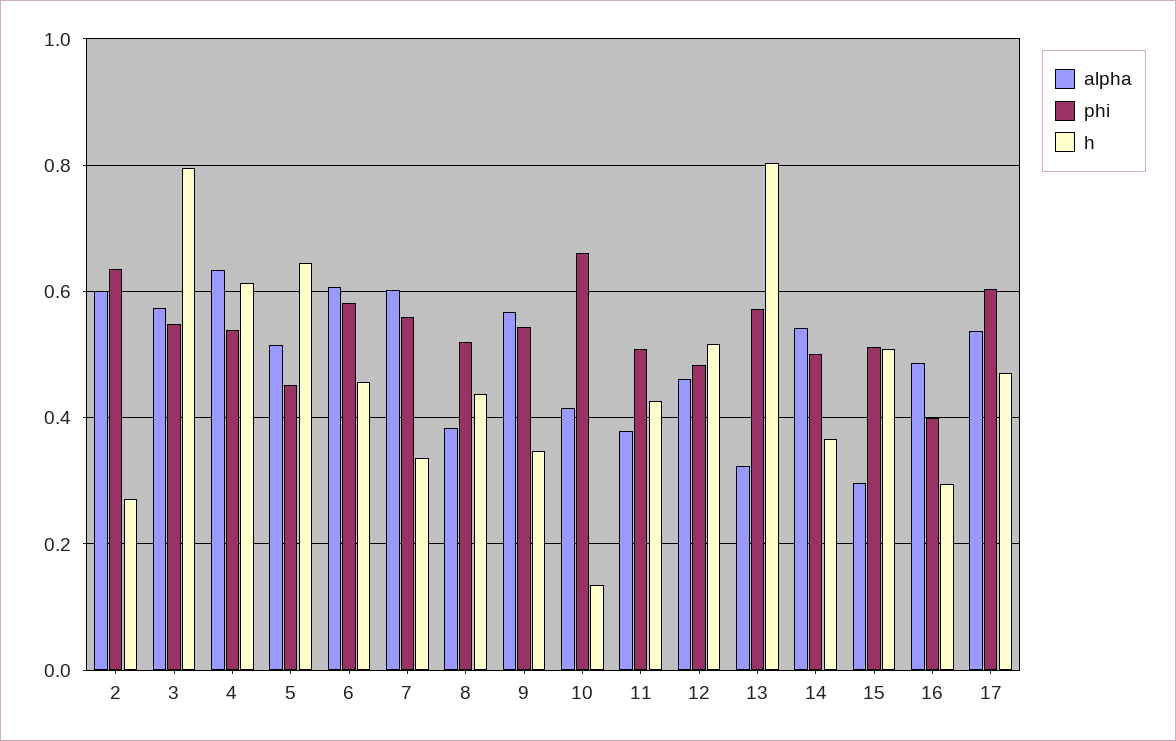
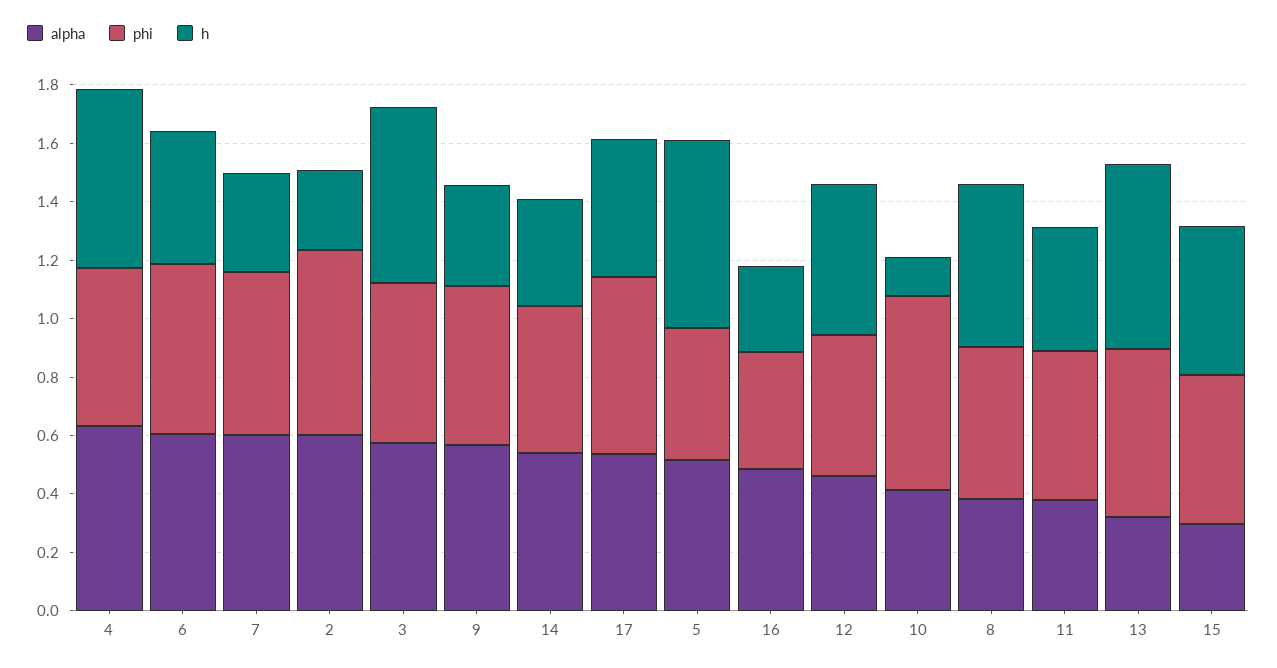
  {
    "alpha": {
      "2": 0.6,
      "3": 0.58,
      "4": 0.64,
      "5": 0.52,
      "6": 0.6,
      "7": 0.6,
      "8": 0.38,
      "9": 0.56,
      "10": 0.42,
      "11": 0.38,
      "12": 0.46,
      "13": 0.32,
      "14": 0.54,
      "15": 0.3,
      "16": 0.48,
      "17": 0.54
    },
    "phi": {
      "2": 0.64,
      "3": 0.54,
      "4": 0.54,
      "5": 0.46,
      "6": 0.58,
      "7": 0.56,
      "8": 0.52,
      "9": 0.54,
      "10": 0.66,
      "11": 0.5,
      "12": 0.48,
      "13": 0.58,
      "14": 0.5,
      "15": 0.52,
      "16": 0.4,
      "17": 0.6
    },
    "h": {
      "2": 0.28,
-     "3": 0.8,
+     "3": 0.6,
      "4": 0.62,
      "5": 0.64,
      "6": 0.46,
      "7": 0.34,
-     "8": 0.44,
+     "8": 0.55,
      "9": 0.34,
      "10": 0.14,
      "11": 0.42,
      "12": 0.52,
-     "13": 0.8,
+     "13": 0.65,
      "14": 0.36,
      "15": 0.5,
      "16": 0.3,
      "17": 0.48
    }
  }

